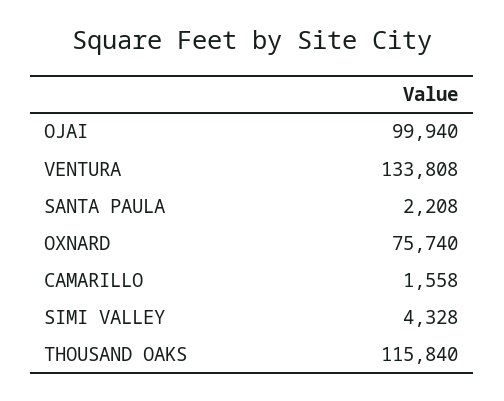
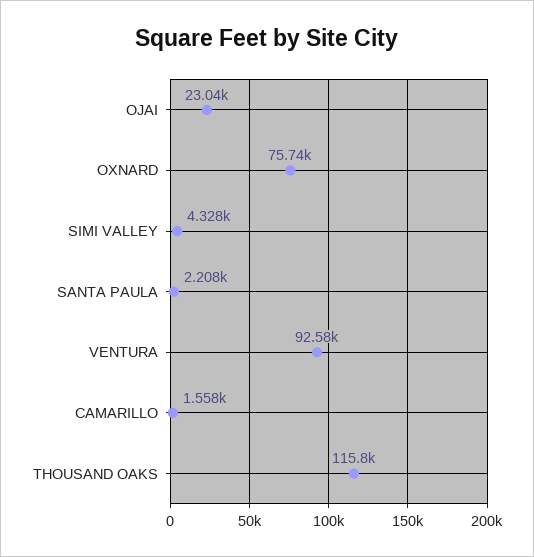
  {
-   "OJAI": 99940,
+   "OJAI": 23040,
-   "VENTURA": 133808,
+   "VENTURA": 92580,
    "SANTA PAULA": 2208,
    "OXNARD": 75740,
    "CAMARILLO": 1558,
    "SIMI VALLEY": 4328,
    "THOUSAND OAKS": 115840
  }

